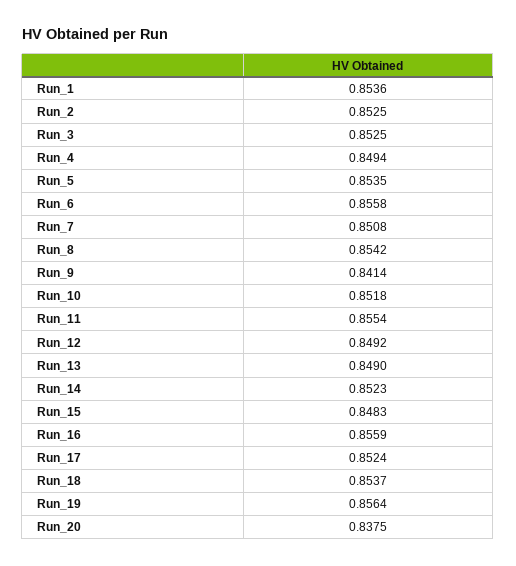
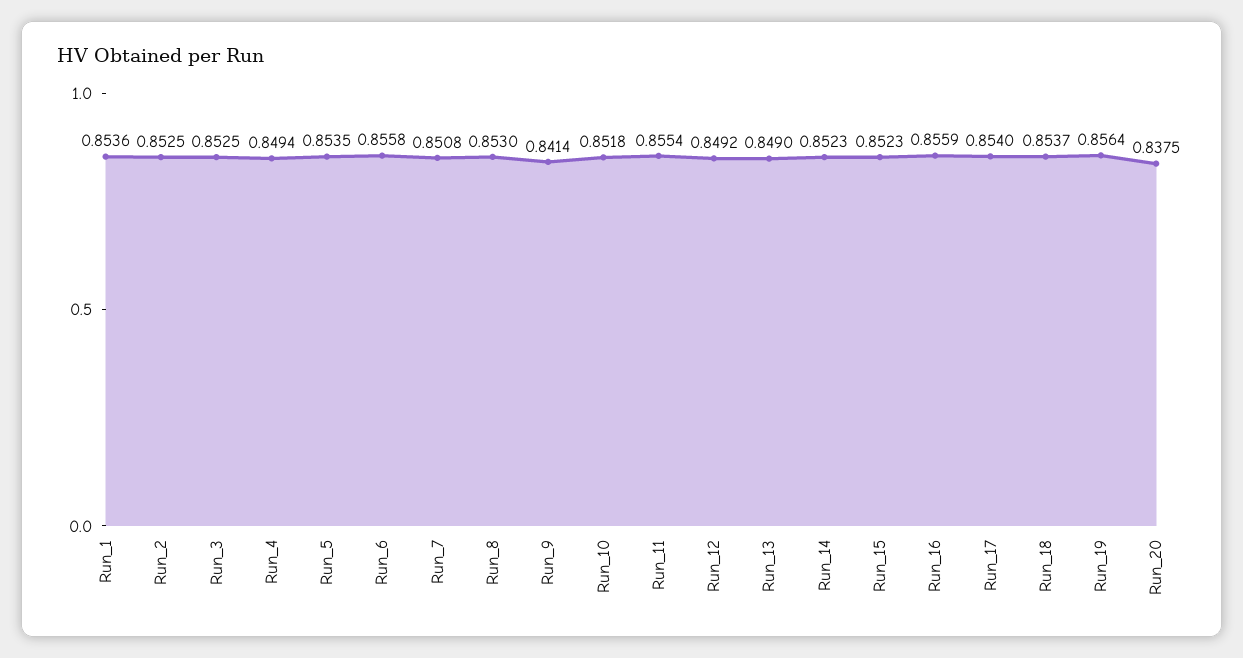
  {
    "Run_1": 0.8536,
    "Run_2": 0.8525,
    "Run_3": 0.8525,
    "Run_4": 0.8494,
    "Run_5": 0.8535,
    "Run_6": 0.8558,
    "Run_7": 0.8508,
-   "Run_8": 0.8542,
+   "Run_8": 0.853,
    "Run_9": 0.8414,
    "Run_10": 0.8518,
    "Run_11": 0.8554,
    "Run_12": 0.8492,
    "Run_13": 0.849,
    "Run_14": 0.8523,
-   "Run_15": 0.8483,
+   "Run_15": 0.8523,
    "Run_16": 0.8559,
-   "Run_17": 0.8524,
+   "Run_17": 0.854,
    "Run_18": 0.8537,
    "Run_19": 0.8564,
    "Run_20": 0.8375
  }

